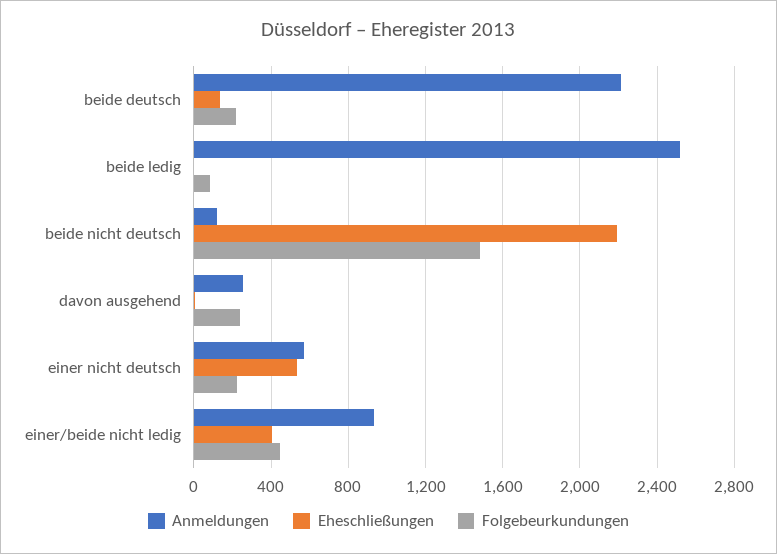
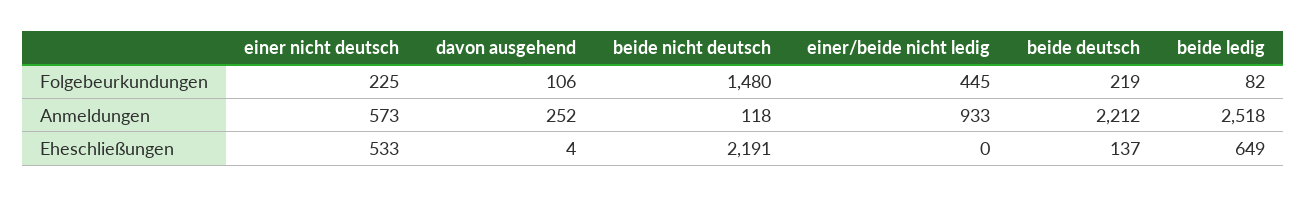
  {
    "Anmeldungen": {
      "beide deutsch": 2212,
      "beide ledig": 2518,
      "beide nicht deutsch": 118,
      "davon ausgehend": 252,
      "einer nicht deutsch": 573,
      "einer/beide nicht ledig": 933
    },
    "Eheschließungen": {
      "beide deutsch": 137,
-     "beide ledig": 0,
+     "beide ledig": 649,
      "beide nicht deutsch": 2191,
      "davon ausgehend": 4,
      "einer nicht deutsch": 533,
-     "einer/beide nicht ledig": 400
+     "einer/beide nicht ledig": 0
    },
    "Folgebeurkundungen": {
      "beide deutsch": 219,
      "beide ledig": 82,
      "beide nicht deutsch": 1480,
-     "davon ausgehend": 250,
+     "davon ausgehend": 106,
      "einer nicht deutsch": 225,
      "einer/beide nicht ledig": 445
    }
  }

